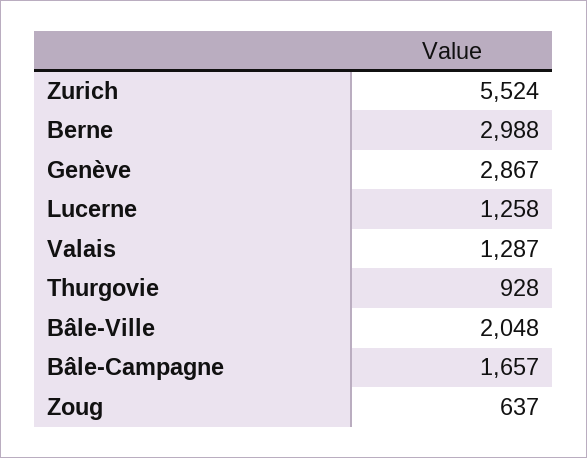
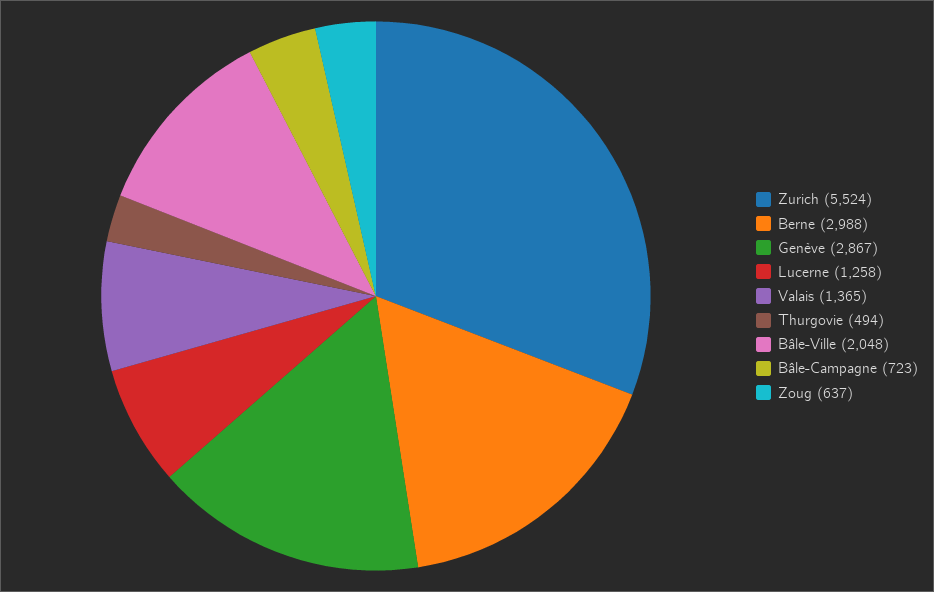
  {
    "Zurich": 5524,
    "Berne": 2988,
    "Genève": 2867,
    "Lucerne": 1258,
-   "Valais": 1287,
+   "Valais": 1365,
-   "Thurgovie": 928,
+   "Thurgovie": 494,
    "Bâle-Ville": 2048,
-   "Bâle-Campagne": 1657,
+   "Bâle-Campagne": 723,
    "Zoug": 637
  }

